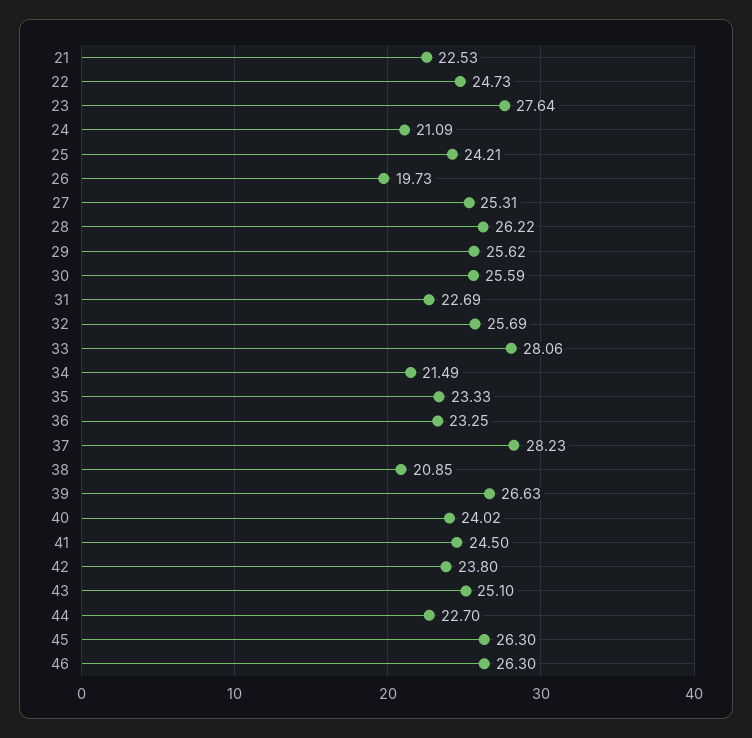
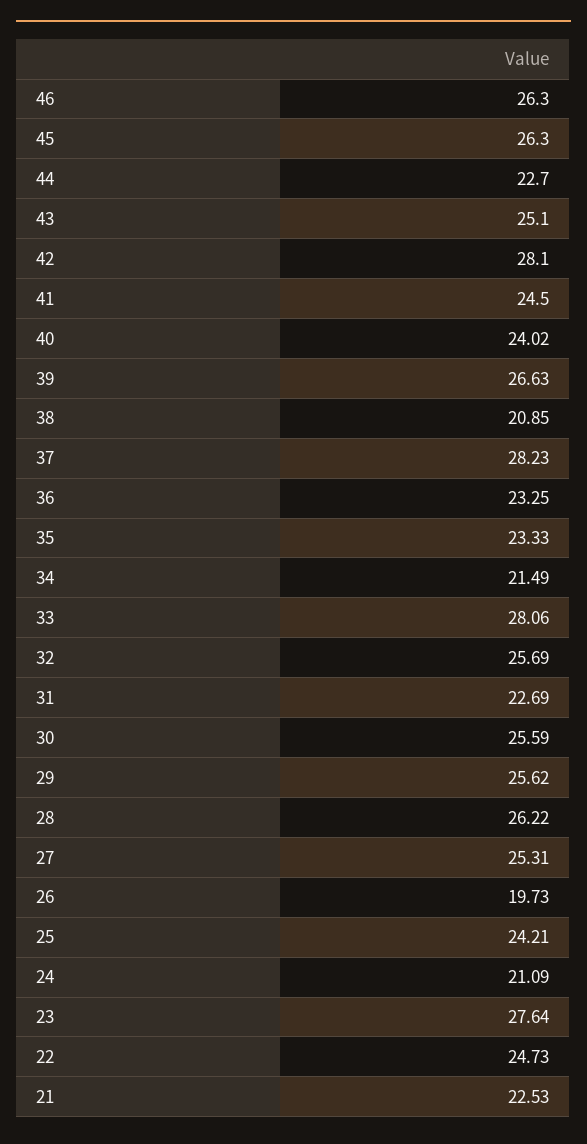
  {
    "21": 22.53,
    "22": 24.73,
    "23": 27.64,
    "24": 21.09,
    "25": 24.21,
    "26": 19.73,
    "27": 25.31,
    "28": 26.22,
    "29": 25.62,
    "30": 25.59,
    "31": 22.69,
    "32": 25.69,
    "33": 28.06,
    "34": 21.49,
    "35": 23.33,
    "36": 23.25,
    "37": 28.23,
    "38": 20.85,
    "39": 26.63,
    "40": 24.02,
    "41": 24.5,
-   "42": 23.8,
+   "42": 28.1,
    "43": 25.1,
    "44": 22.7,
    "45": 26.3,
    "46": 26.3
  }

